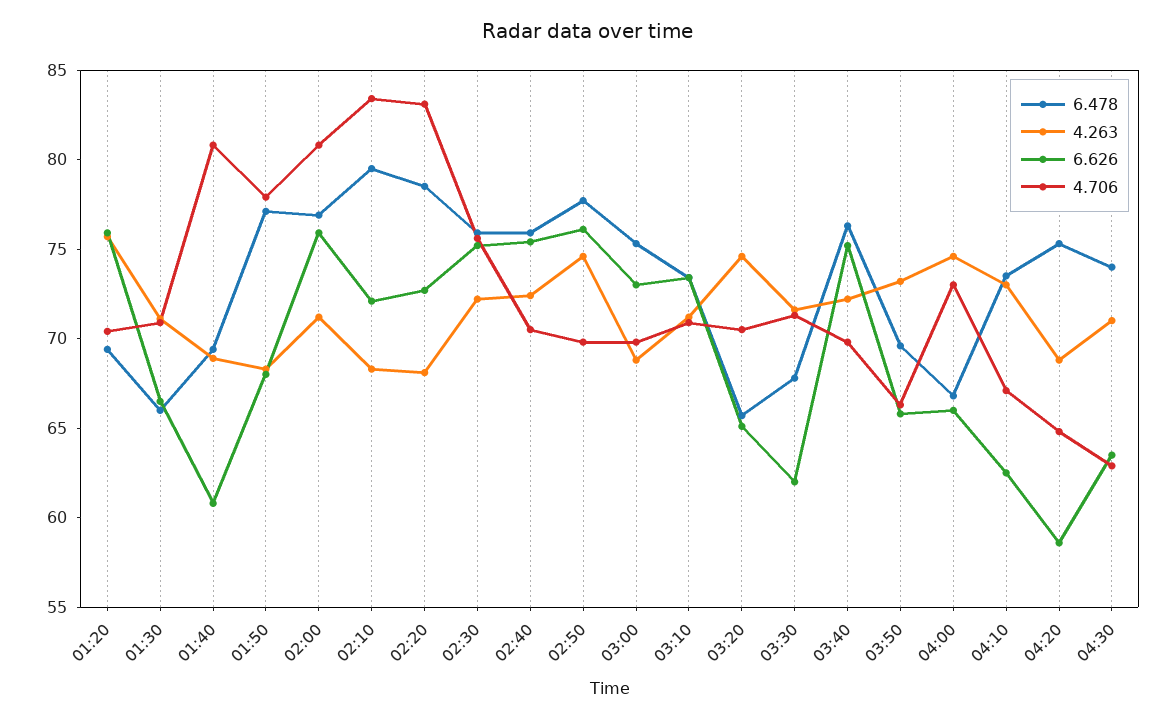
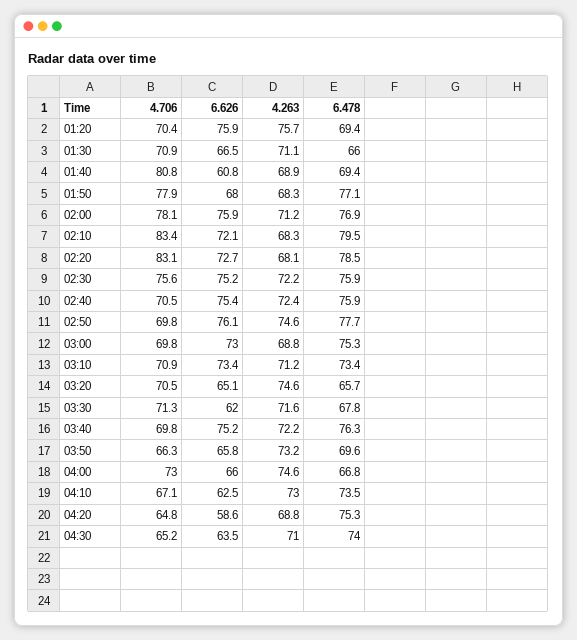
  {
    "6.478": {
      "01:20": 69.4,
      "01:30": 66,
      "01:40": 69.4,
      "01:50": 77.1,
      "02:00": 76.9,
      "02:10": 79.5,
      "02:20": 78.5,
      "02:30": 75.9,
      "02:40": 75.9,
      "02:50": 77.7,
      "03:00": 75.3,
      "03:10": 73.4,
      "03:20": 65.7,
      "03:30": 67.8,
      "03:40": 76.3,
      "03:50": 69.6,
      "04:00": 66.8,
      "04:10": 73.5,
      "04:20": 75.3,
      "04:30": 74
    },
    "4.263": {
      "01:20": 75.7,
      "01:30": 71.1,
      "01:40": 68.9,
      "01:50": 68.3,
      "02:00": 71.2,
      "02:10": 68.3,
      "02:20": 68.1,
      "02:30": 72.2,
      "02:40": 72.4,
      "02:50": 74.6,
      "03:00": 68.8,
      "03:10": 71.2,
      "03:20": 74.6,
      "03:30": 71.6,
      "03:40": 72.2,
      "03:50": 73.2,
      "04:00": 74.6,
      "04:10": 73,
      "04:20": 68.8,
      "04:30": 71
    },
    "6.626": {
      "01:20": 75.9,
      "01:30": 66.5,
      "01:40": 60.8,
      "01:50": 68,
      "02:00": 75.9,
      "02:10": 72.1,
      "02:20": 72.7,
      "02:30": 75.2,
      "02:40": 75.4,
      "02:50": 76.1,
      "03:00": 73,
      "03:10": 73.4,
      "03:20": 65.1,
      "03:30": 62,
      "03:40": 75.2,
      "03:50": 65.8,
      "04:00": 66,
      "04:10": 62.5,
      "04:20": 58.6,
      "04:30": 63.5
    },
    "4.706": {
      "01:20": 70.4,
      "01:30": 70.9,
      "01:40": 80.8,
      "01:50": 77.9,
-     "02:00": 81,
+     "02:00": 78.1,
      "02:10": 83.4,
      "02:20": 83.1,
      "02:30": 75.6,
      "02:40": 70.5,
      "02:50": 69.8,
      "03:00": 69.8,
      "03:10": 70.9,
      "03:20": 70.5,
      "03:30": 71.3,
      "03:40": 69.8,
      "03:50": 66.3,
      "04:00": 73,
      "04:10": 67.1,
      "04:20": 64.8,
-     "04:30": 63
+     "04:30": 65.2
    }
  }

